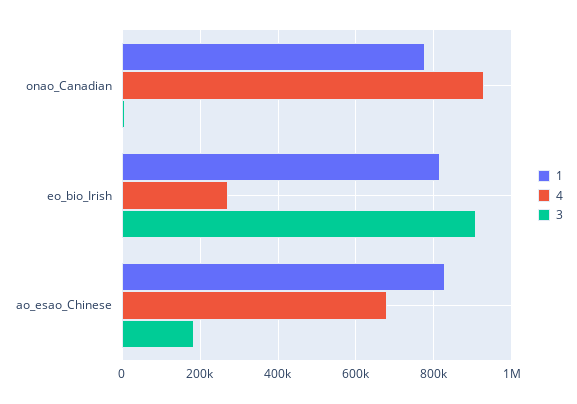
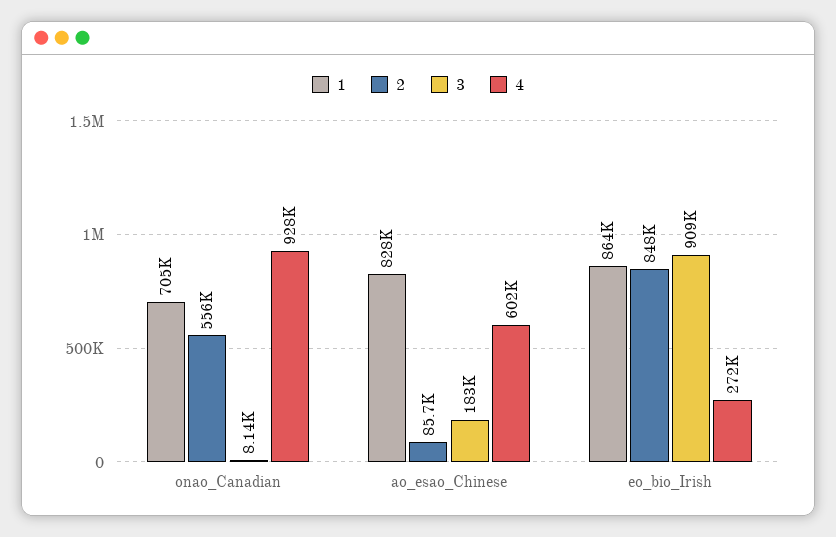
  {
    "1": {
-     "onao_Canadian": 780000,
+     "onao_Canadian": 705000,
-     "eo_bio_Irish": 820000,
+     "eo_bio_Irish": 864000,
      "ao_esao_Chinese": 828000
    },
    "4": {
      "onao_Canadian": 928000,
      "eo_bio_Irish": 272000,
-     "ao_esao_Chinese": 680000
+     "ao_esao_Chinese": 602000
    },
    "3": {
      "onao_Canadian": 8140,
      "eo_bio_Irish": 909000,
      "ao_esao_Chinese": 183000
-   }
+   },
+   "2": {
+     "onao_Canadian": 556000,
+     "ao_esao_Chinese": 85700,
+     "eo_bio_Irish": 848000
+   }
  }

